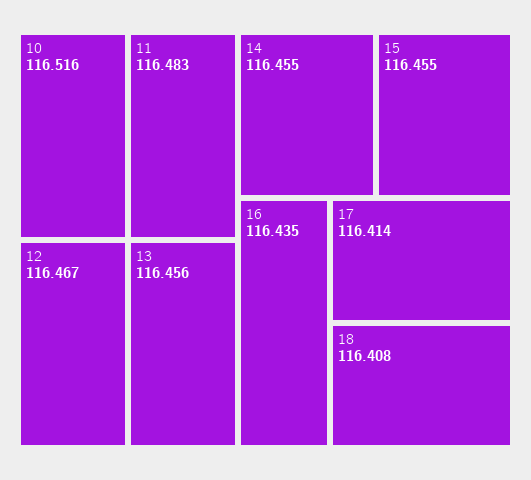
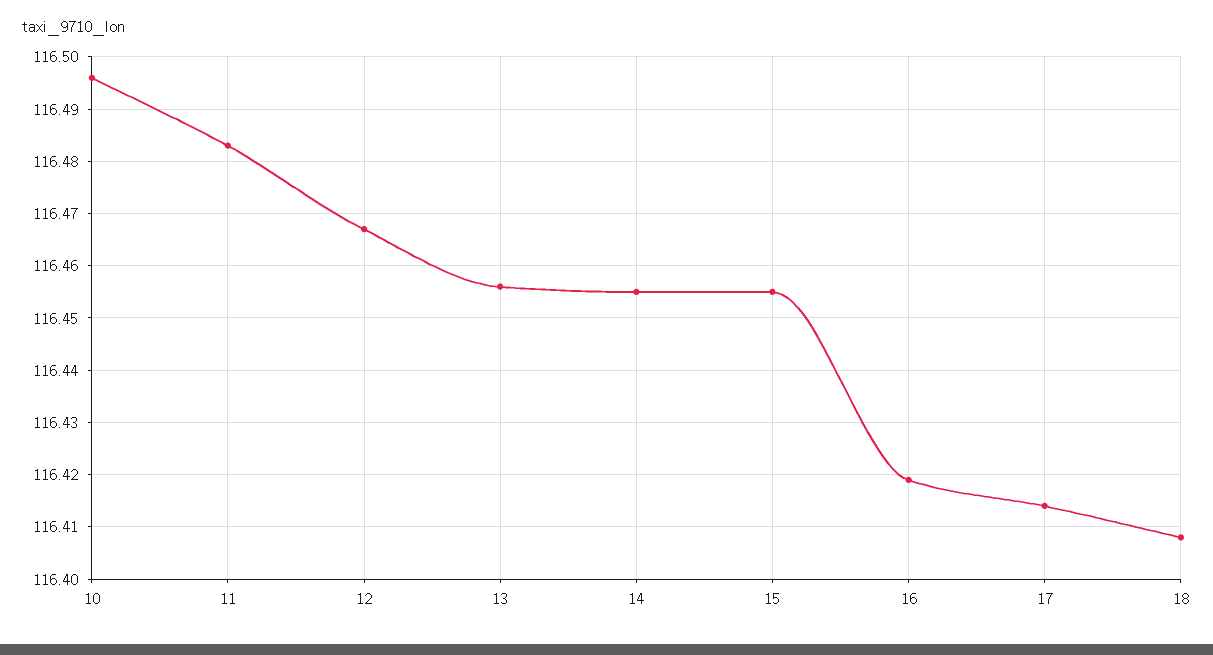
  {
-   "10": 116.516,
+   "10": 116.495,
    "11": 116.483,
    "12": 116.467,
    "13": 116.456,
    "14": 116.455,
    "15": 116.455,
-   "16": 116.435,
+   "16": 116.42,
    "17": 116.414,
    "18": 116.408
  }

